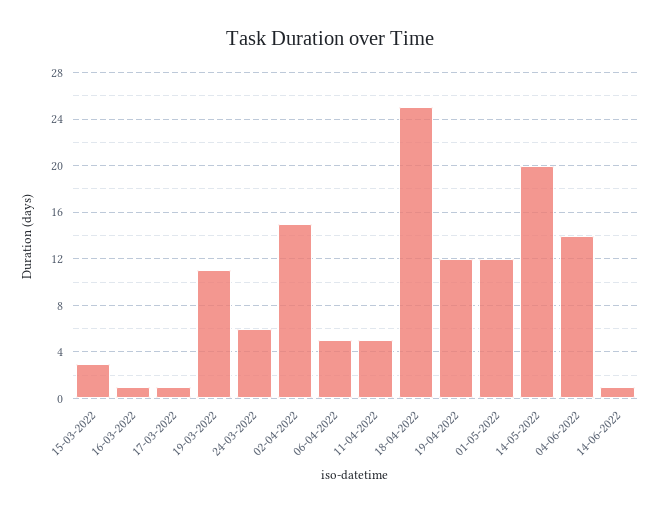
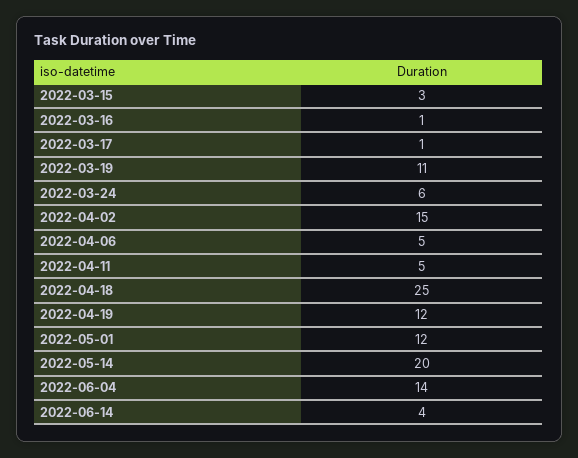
  {
    "15-03-2022": 3,
    "16-03-2022": 1,
    "17-03-2022": 1,
    "19-03-2022": 11,
    "24-03-2022": 6,
    "02-04-2022": 15,
    "06-04-2022": 5,
    "11-04-2022": 5,
    "18-04-2022": 25,
    "19-04-2022": 12,
    "01-05-2022": 12,
    "14-05-2022": 20,
    "04-06-2022": 14,
-   "14-06-2022": 1
+   "14-06-2022": 4
  }

